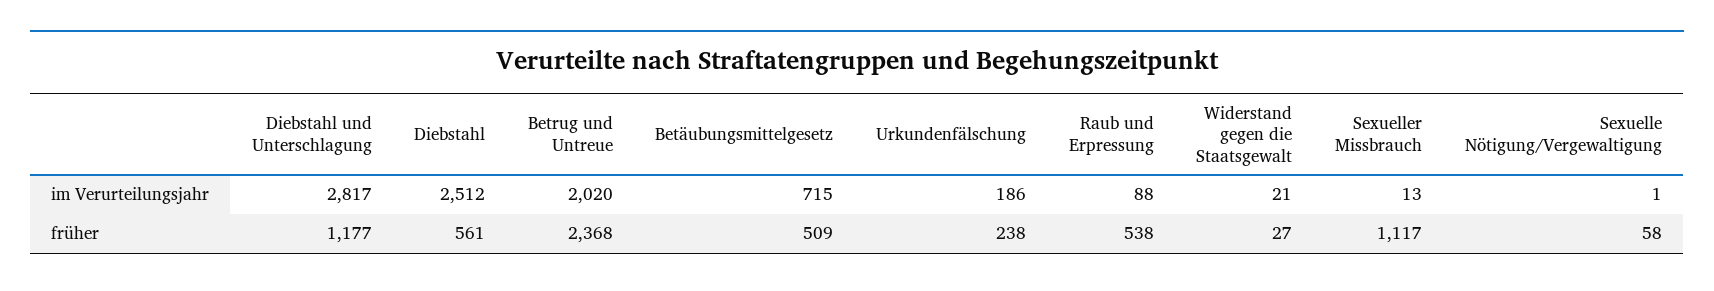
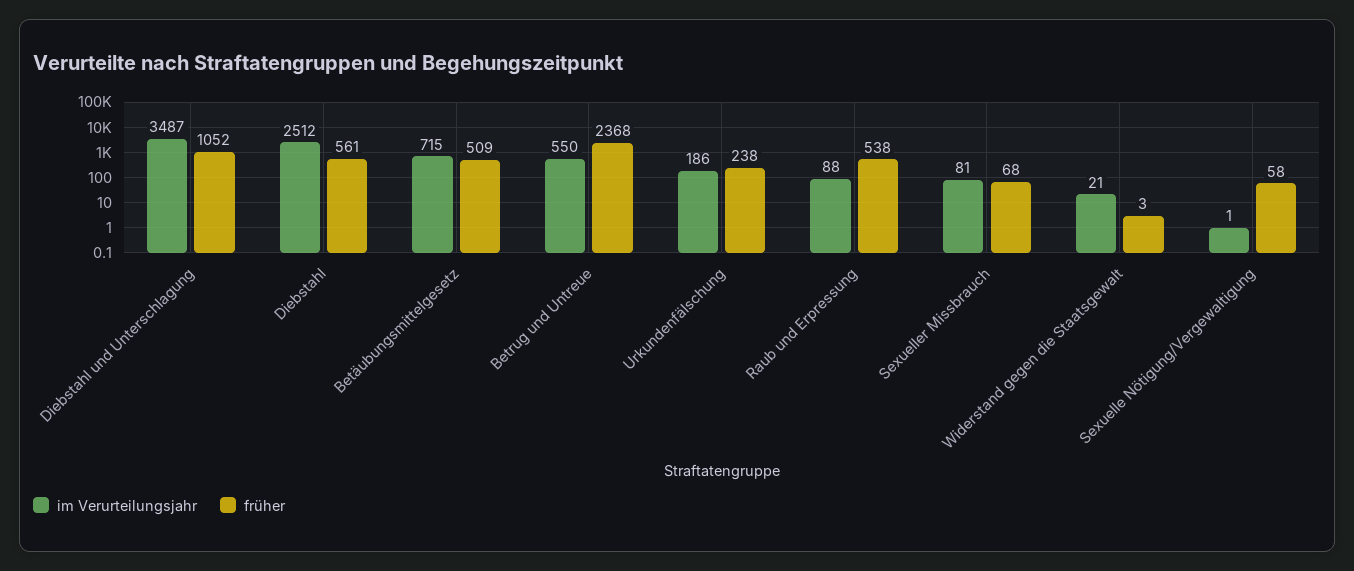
  {
    "im Verurteilungsjahr": {
-     "Diebstahl und Unterschlagung": 2817,
+     "Diebstahl und Unterschlagung": 3487,
      "Diebstahl": 2512,
-     "Betrug und Untreue": 2020,
+     "Betrug und Untreue": 550,
      "Betäubungsmittelgesetz": 715,
      "Urkundenfälschung": 186,
      "Raub und Erpressung": 88,
      "Widerstand gegen die Staatsgewalt": 21,
-     "Sexueller Missbrauch": 13,
+     "Sexueller Missbrauch": 81,
      "Sexuelle Nötigung/Vergewaltigung": 1
    },
    "früher": {
-     "Diebstahl und Unterschlagung": 1177,
+     "Diebstahl und Unterschlagung": 1052,
      "Diebstahl": 561,
      "Betrug und Untreue": 2368,
      "Betäubungsmittelgesetz": 509,
      "Urkundenfälschung": 238,
      "Raub und Erpressung": 538,
-     "Widerstand gegen die Staatsgewalt": 27,
+     "Widerstand gegen die Staatsgewalt": 3,
-     "Sexueller Missbrauch": 1117,
+     "Sexueller Missbrauch": 68,
      "Sexuelle Nötigung/Vergewaltigung": 58
    }
  }

